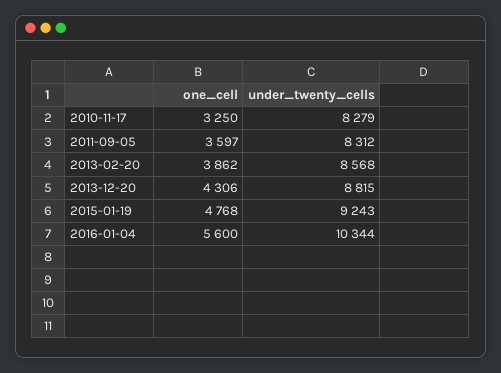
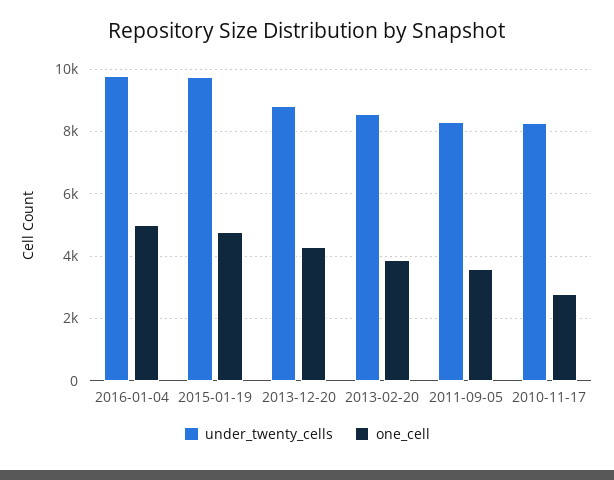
  {
    "one_cell": {
-     "2010-11-17": 3250,
+     "2010-11-17": 2800,
      "2011-09-05": 3597,
      "2013-02-20": 3862,
      "2013-12-20": 4306,
      "2015-01-19": 4768,
-     "2016-01-04": 5600
+     "2016-01-04": 5000
    },
    "under_twenty_cells": {
      "2010-11-17": 8279,
      "2011-09-05": 8312,
      "2013-02-20": 8568,
      "2013-12-20": 8815,
-     "2015-01-19": 9243,
+     "2015-01-19": 9800,
-     "2016-01-04": 10344
+     "2016-01-04": 9800
    }
  }

